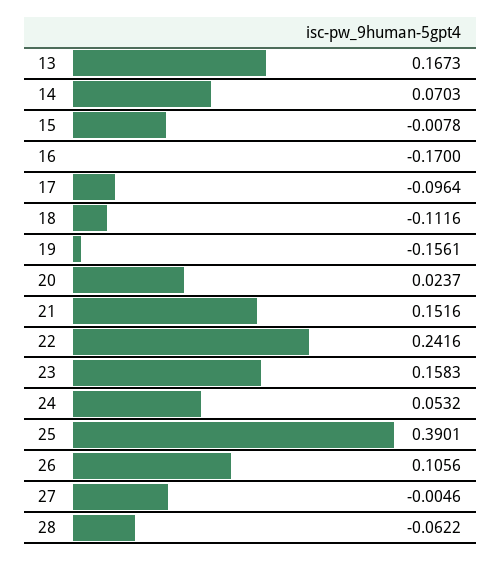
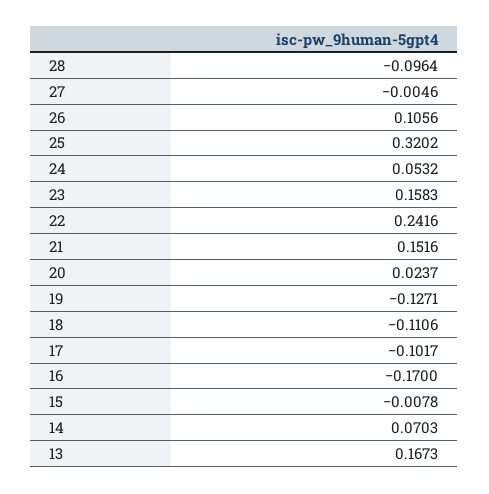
  {
    "13": 0.1673,
    "14": 0.0703,
    "15": -0.0078,
    "16": -0.17,
-   "17": -0.0964,
+   "17": -0.1017,
-   "18": -0.1116,
+   "18": -0.1106,
-   "19": -0.1561,
+   "19": -0.1271,
    "20": 0.0237,
    "21": 0.1516,
    "22": 0.2416,
    "23": 0.1583,
    "24": 0.0532,
-   "25": 0.3901,
+   "25": 0.3202,
    "26": 0.1056,
    "27": -0.0046,
-   "28": -0.0622
+   "28": -0.0964
  }

